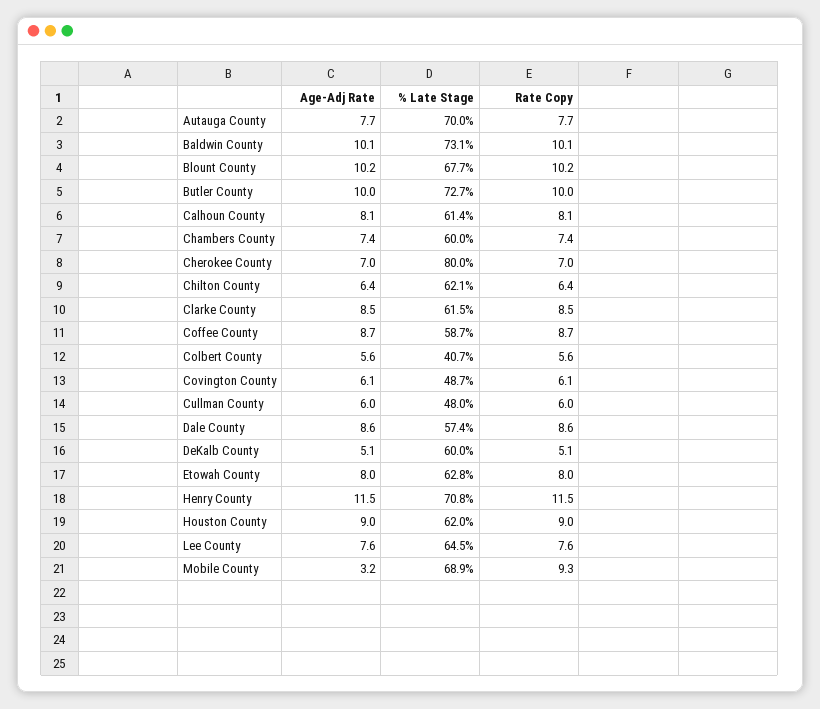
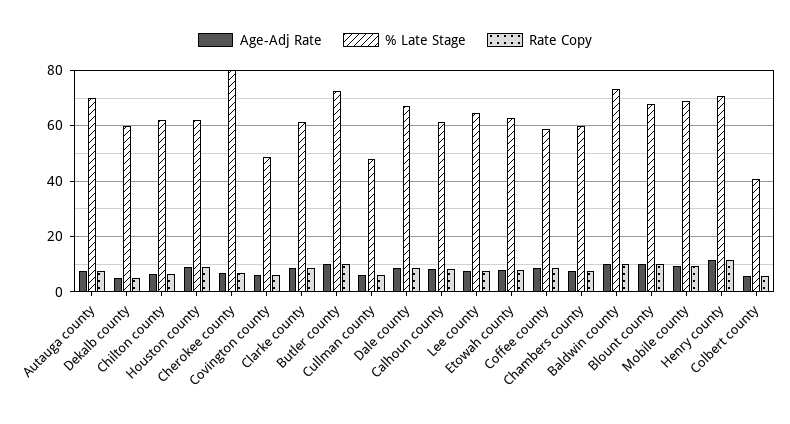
  {
    "Age-Adj Rate": {
      "Autauga County": 7.7,
      "Baldwin County": 10.1,
      "Blount County": 10.2,
      "Butler County": 10,
      "Calhoun County": 8.1,
      "Chambers County": 7.4,
      "Cherokee County": 7,
      "Chilton County": 6.4,
      "Clarke County": 8.5,
      "Coffee County": 8.7,
      "Colbert County": 5.6,
      "Covington County": 6.1,
      "Cullman County": 6,
      "Dale County": 8.6,
      "DeKalb County": 5.1,
      "Etowah County": 8,
      "Henry County": 11.5,
      "Houston County": 9,
      "Lee County": 7.6,
-     "Mobile County": 3.2
+     "Mobile County": 10
    },
    "% Late Stage": {
      "Autauga County": 70,
      "Baldwin County": 73.1,
      "Blount County": 67.7,
      "Butler County": 72.7,
      "Calhoun County": 61.4,
      "Chambers County": 60,
      "Cherokee County": 80,
      "Chilton County": 62.1,
      "Clarke County": 61.5,
      "Coffee County": 58.7,
      "Colbert County": 40.7,
      "Covington County": 48.7,
      "Cullman County": 48,
-     "Dale County": 57.4,
+     "Dale County": 67.5,
      "DeKalb County": 60,
      "Etowah County": 62.8,
      "Henry County": 70.8,
      "Houston County": 62,
      "Lee County": 64.5,
      "Mobile County": 68.9
    },
    "Rate Copy": {
      "Autauga County": 7.7,
      "Baldwin County": 10.1,
      "Blount County": 10.2,
      "Butler County": 10,
      "Calhoun County": 8.1,
      "Chambers County": 7.4,
      "Cherokee County": 7,
      "Chilton County": 6.4,
      "Clarke County": 8.5,
      "Coffee County": 8.7,
      "Colbert County": 5.6,
      "Covington County": 6.1,
      "Cullman County": 6,
      "Dale County": 8.6,
      "DeKalb County": 5.1,
      "Etowah County": 8,
      "Henry County": 11.5,
      "Houston County": 9,
      "Lee County": 7.6,
      "Mobile County": 9.3
    }
  }

